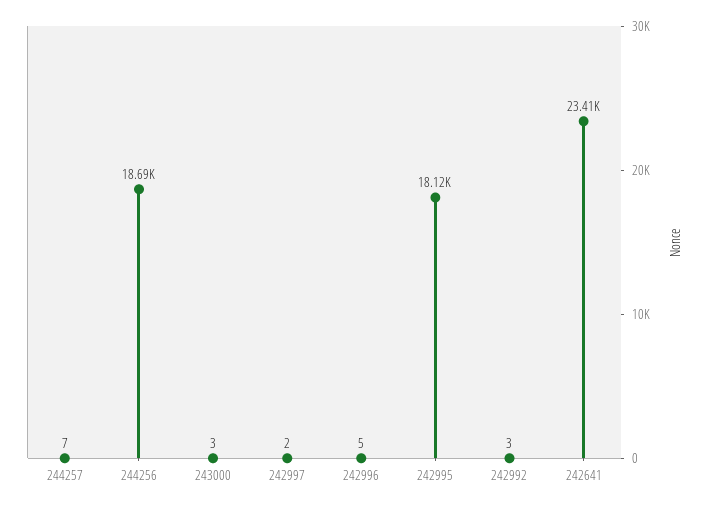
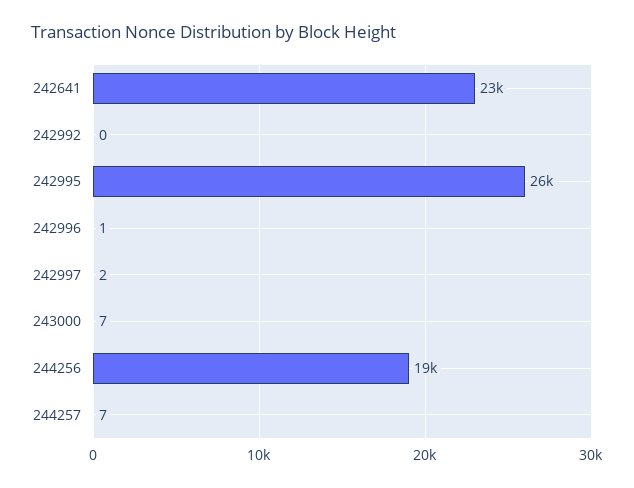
  {
    "244257": 7,
    "244256": 18690,
-   "243000": 3,
+   "243000": 7,
    "242997": 2,
-   "242996": 5,
+   "242996": 1,
-   "242995": 18120,
+   "242995": 26000,
-   "242992": 3,
+   "242992": 0,
    "242641": 23410
  }

